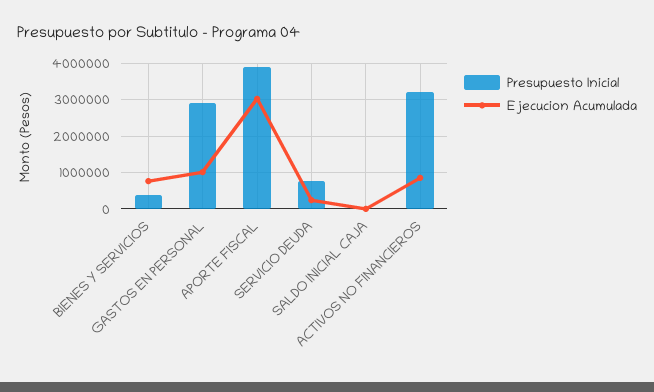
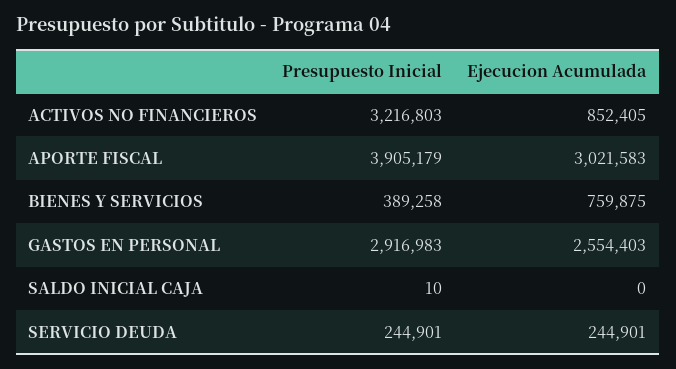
  {
    "Presupuesto Inicial": {
      "BIENES Y SERVICIOS": 389258,
      "GASTOS EN PERSONAL": 2916983,
      "APORTE FISCAL": 3905179,
-     "SERVICIO DEUDA": 800000,
+     "SERVICIO DEUDA": 244901,
      "SALDO INICIAL CAJA": 10,
      "ACTIVOS NO FINANCIEROS": 3216803
    },
    "Ejecucion Acumulada": {
      "BIENES Y SERVICIOS": 759875,
-     "GASTOS EN PERSONAL": 1000000,
+     "GASTOS EN PERSONAL": 2554403,
      "APORTE FISCAL": 3021583,
      "SERVICIO DEUDA": 244901,
      "SALDO INICIAL CAJA": 0,
      "ACTIVOS NO FINANCIEROS": 852405
    }
  }

